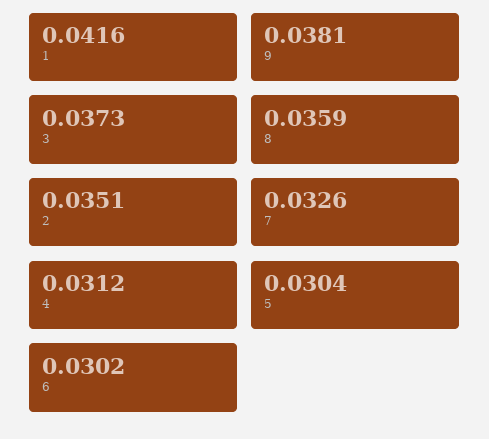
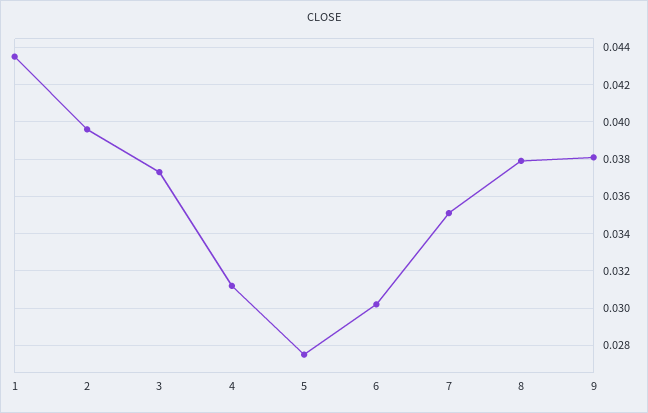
  {
-   "1": 0.0416,
+   "1": 0.0435,
    "9": 0.0381,
    "3": 0.0373,
-   "8": 0.0359,
+   "8": 0.038,
-   "2": 0.0351,
+   "2": 0.0395,
-   "7": 0.0326,
+   "7": 0.035,
    "4": 0.0312,
-   "5": 0.0304,
+   "5": 0.0275,
    "6": 0.0302
  }

